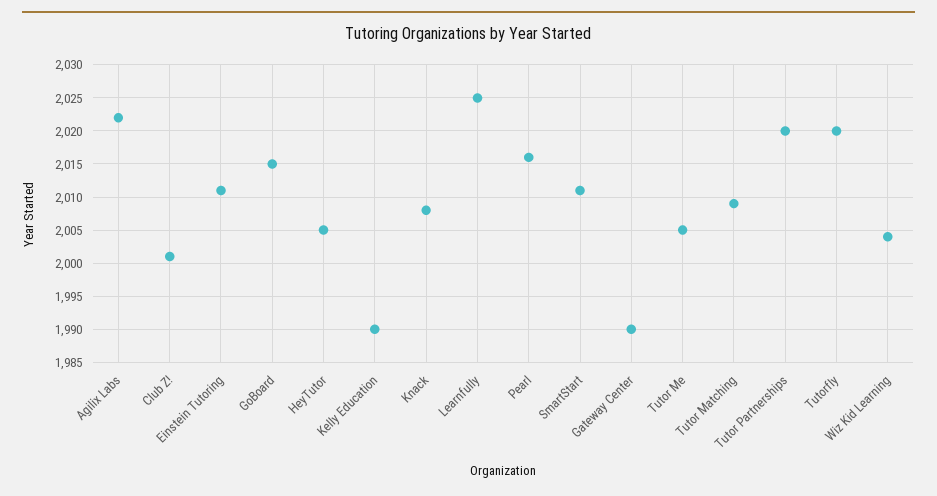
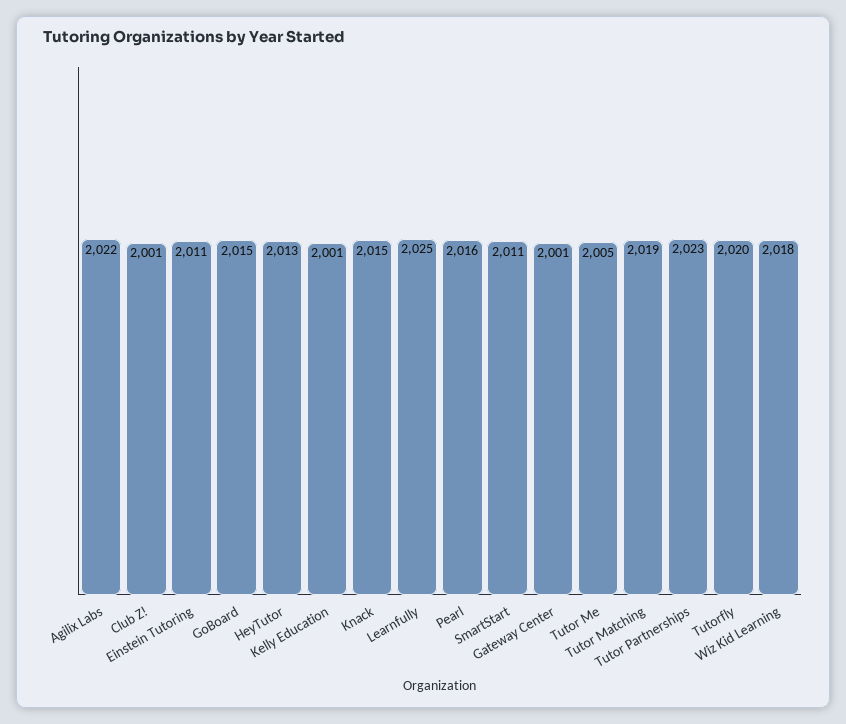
  {
    "Agilix Labs": 2022,
    "Club Z!": 2001,
    "Einstein Tutoring": 2011,
    "GoBoard": 2015,
-   "HeyTutor": 2005,
+   "HeyTutor": 2013,
-   "Kelly Education": 1990,
+   "Kelly Education": 2001,
-   "Knack": 2008,
+   "Knack": 2015,
    "Learnfully": 2025,
    "Pearl": 2016,
    "SmartStart": 2011,
-   "Gateway Center": 1990,
+   "Gateway Center": 2001,
    "Tutor Me": 2005,
-   "Tutor Matching": 2009,
+   "Tutor Matching": 2019,
-   "Tutor Partnerships": 2020,
+   "Tutor Partnerships": 2023,
    "Tutorfly": 2020,
-   "Wiz Kid Learning": 2004
+   "Wiz Kid Learning": 2018
  }

